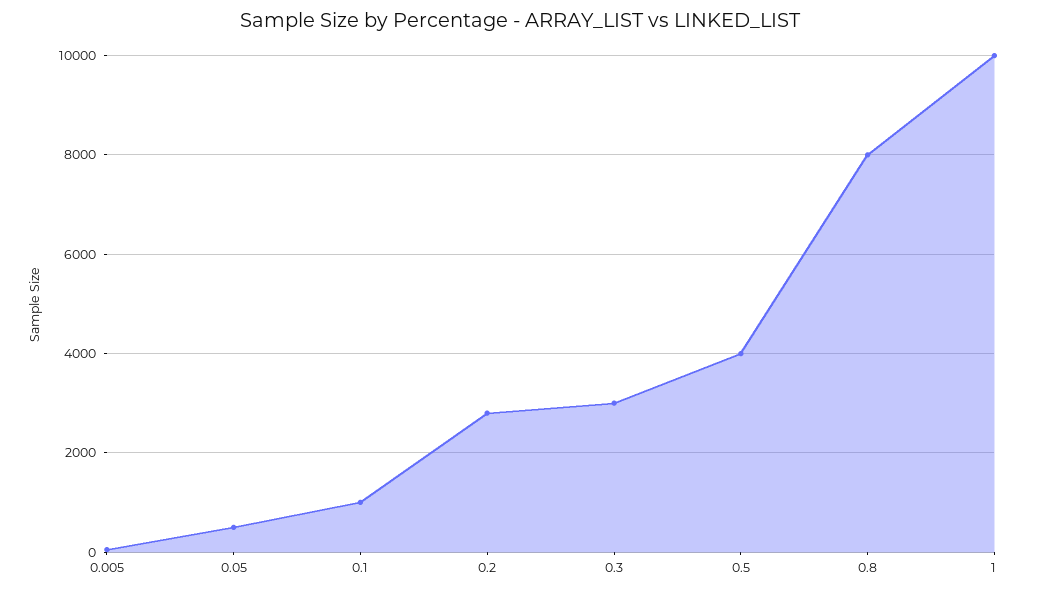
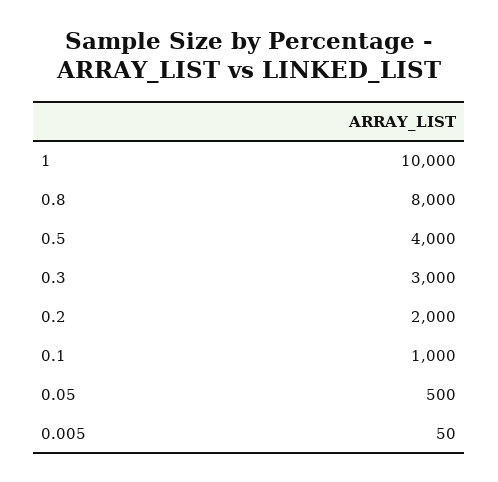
  {
    "0.005": 50,
    "0.05": 500,
    "0.1": 1000,
-   "0.2": 2800,
+   "0.2": 2000,
    "0.3": 3000,
    "0.5": 4000,
    "0.8": 8000,
    "1": 10000
  }

